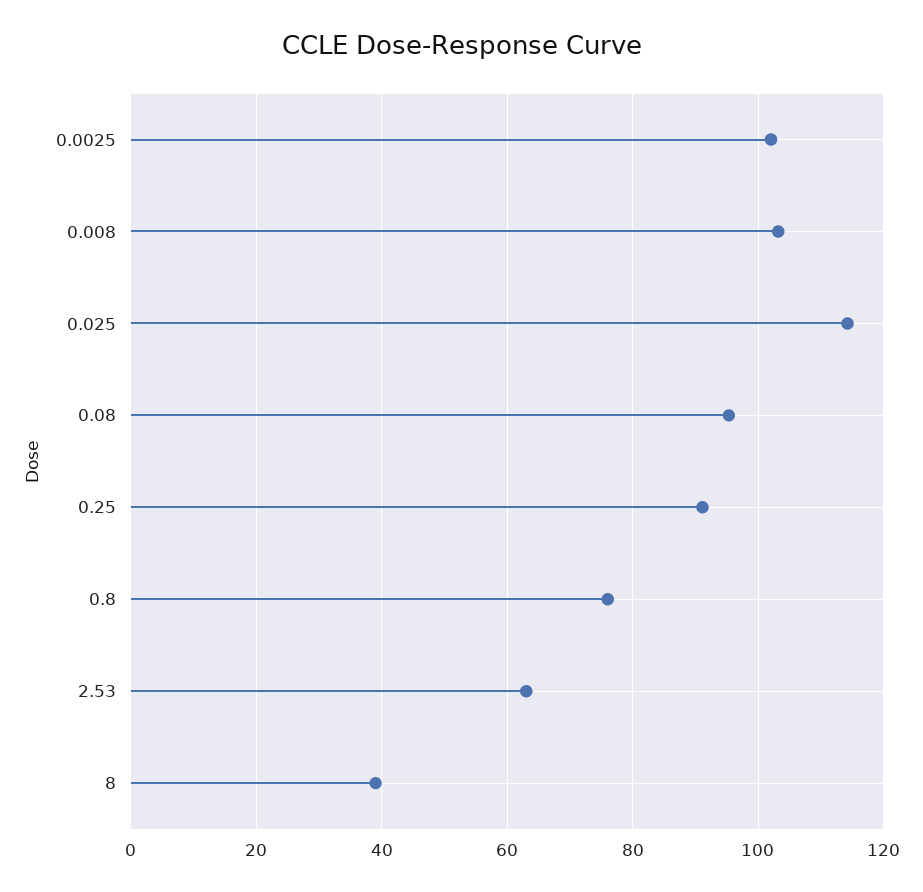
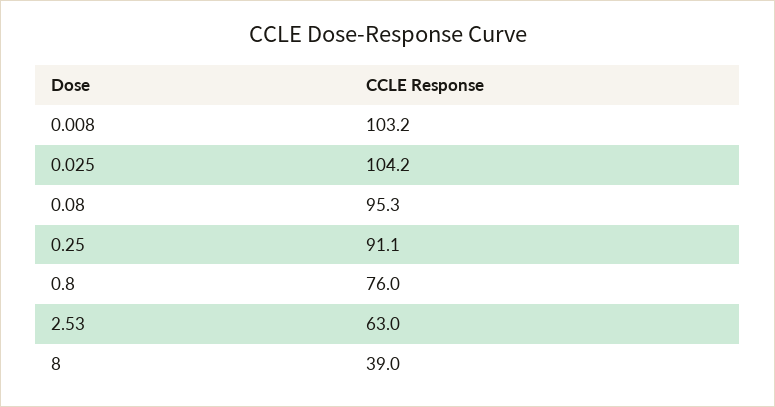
  {
-   "0.0025": 102,
    "0.008": 103.2,
-   "0.025": 114,
+   "0.025": 104.2,
    "0.08": 95.3,
    "0.25": 91.1,
    "0.8": 76,
    "2.53": 63,
    "8": 39
  }

